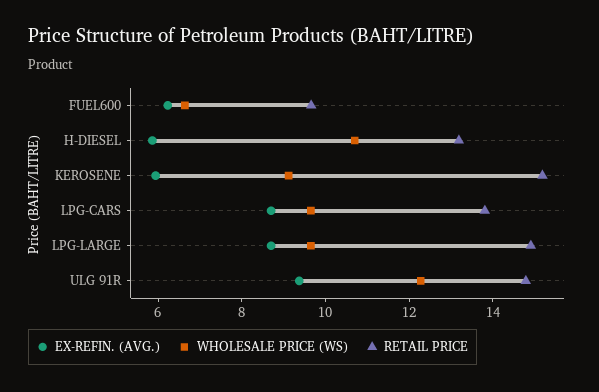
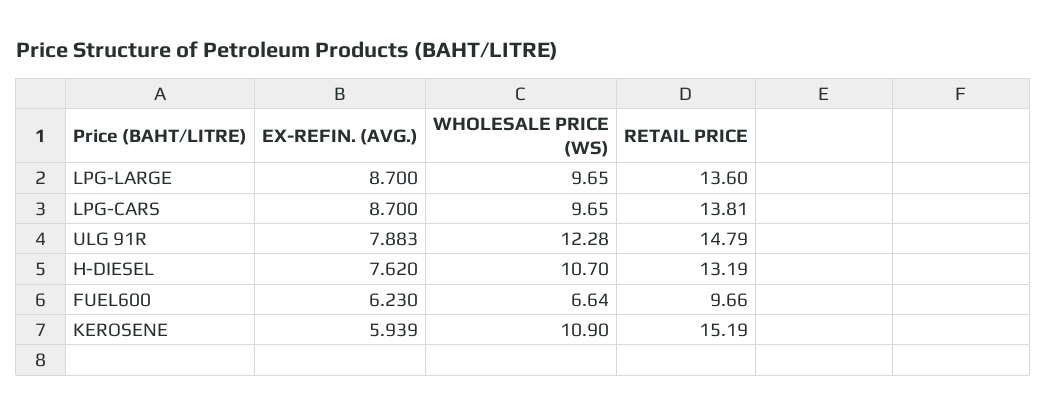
  {
    "EX-REFIN. (AVG.)": {
      "FUEL600": 6.23,
-     "H-DIESEL": 6,
+     "H-DIESEL": 7.62,
      "KEROSENE": 5.939,
      "LPG-CARS": 8.7,
      "LPG-LARGE": 8.7,
-     "ULG 91R": 9.5
+     "ULG 91R": 7.883
    },
    "WHOLESALE PRICE (WS)": {
      "FUEL600": 6.64,
      "H-DIESEL": 10.7,
-     "KEROSENE": 9,
+     "KEROSENE": 10.9,
      "LPG-CARS": 9.65,
      "LPG-LARGE": 9.65,
      "ULG 91R": 12.28
    },
    "RETAIL PRICE": {
      "FUEL600": 9.66,
      "H-DIESEL": 13.19,
      "KEROSENE": 15.19,
      "LPG-CARS": 13.81,
-     "LPG-LARGE": 15,
+     "LPG-LARGE": 13.6,
      "ULG 91R": 14.79
    }
  }

